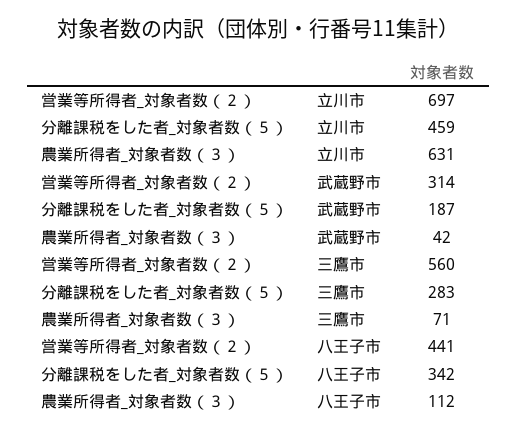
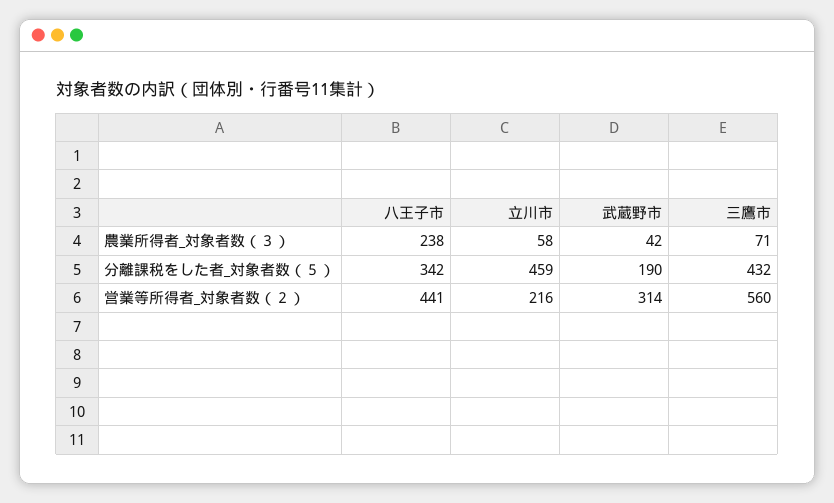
  {
    "営業等所得者_対象者数（２）": {
-     "立川市": 697,
+     "立川市": 216,
      "武蔵野市": 314,
      "三鷹市": 560,
      "八王子市": 441
    },
    "分離課税をした者_対象者数（５）": {
      "立川市": 459,
-     "武蔵野市": 187,
+     "武蔵野市": 190,
-     "三鷹市": 283,
+     "三鷹市": 432,
      "八王子市": 342
    },
    "農業所得者_対象者数（３）": {
-     "立川市": 631,
+     "立川市": 58,
      "武蔵野市": 42,
      "三鷹市": 71,
-     "八王子市": 112
+     "八王子市": 238
    }
  }

